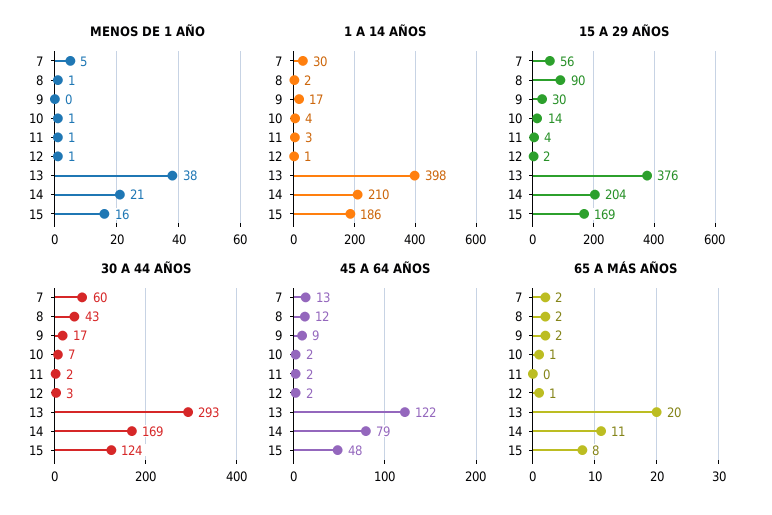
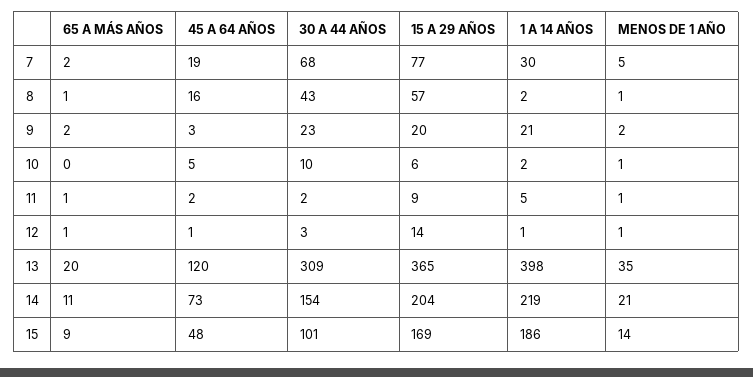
  {
    "MENOS DE 1 AÑO": {
      "7": 5,
      "8": 1,
-     "9": 0,
+     "9": 2,
      "10": 1,
      "11": 1,
      "12": 1,
-     "13": 38,
+     "13": 35,
      "14": 21,
-     "15": 16
+     "15": 14
    },
    "1 A 14 AÑOS": {
      "7": 30,
      "8": 2,
-     "9": 17,
+     "9": 21,
-     "10": 4,
+     "10": 2,
-     "11": 3,
+     "11": 5,
      "12": 1,
      "13": 398,
-     "14": 210,
+     "14": 219,
      "15": 186
    },
    "15 A 29 AÑOS": {
-     "7": 56,
+     "7": 77,
-     "8": 90,
+     "8": 57,
-     "9": 30,
+     "9": 20,
-     "10": 14,
+     "10": 6,
-     "11": 4,
+     "11": 9,
-     "12": 2,
+     "12": 14,
-     "13": 376,
+     "13": 365,
      "14": 204,
      "15": 169
    },
    "30 A 44 AÑOS": {
-     "7": 60,
+     "7": 68,
      "8": 43,
-     "9": 17,
+     "9": 23,
-     "10": 7,
+     "10": 10,
      "11": 2,
      "12": 3,
-     "13": 293,
+     "13": 309,
-     "14": 169,
+     "14": 154,
-     "15": 124
+     "15": 101
    },
    "45 A 64 AÑOS": {
-     "7": 13,
+     "7": 19,
-     "8": 12,
+     "8": 16,
-     "9": 9,
+     "9": 3,
-     "10": 2,
+     "10": 5,
      "11": 2,
-     "12": 2,
+     "12": 1,
-     "13": 122,
+     "13": 120,
-     "14": 79,
+     "14": 73,
      "15": 48
    },
    "65 A MÁS AÑOS": {
      "7": 2,
-     "8": 2,
+     "8": 1,
      "9": 2,
-     "10": 1,
+     "10": 0,
-     "11": 0,
+     "11": 1,
      "12": 1,
      "13": 20,
      "14": 11,
-     "15": 8
+     "15": 9
    }
  }

